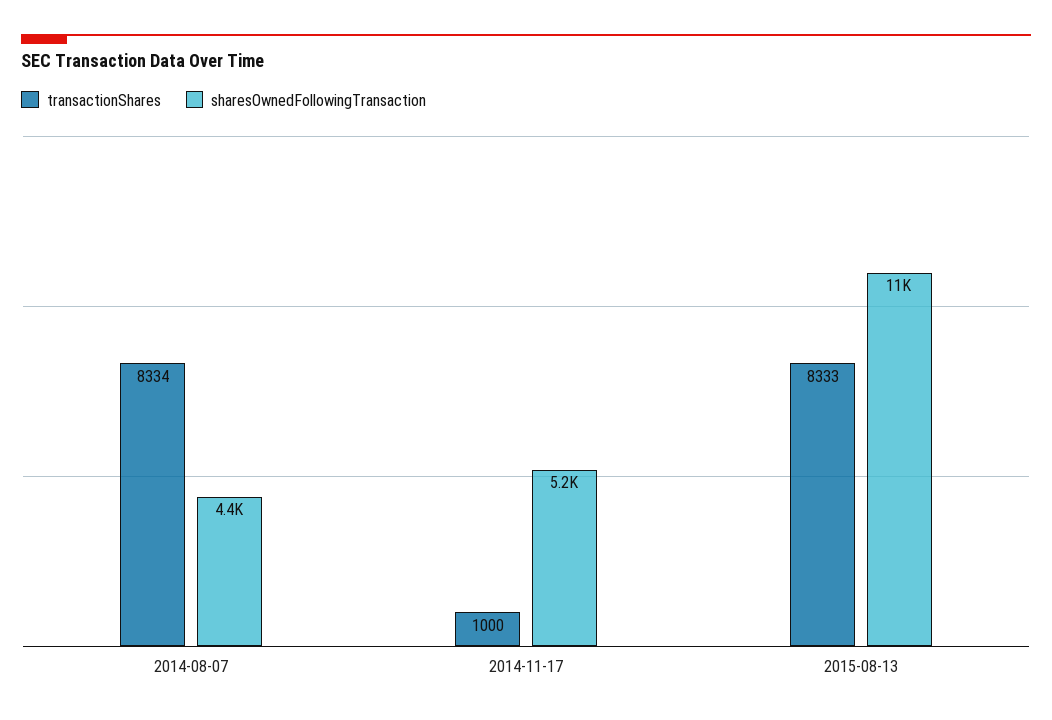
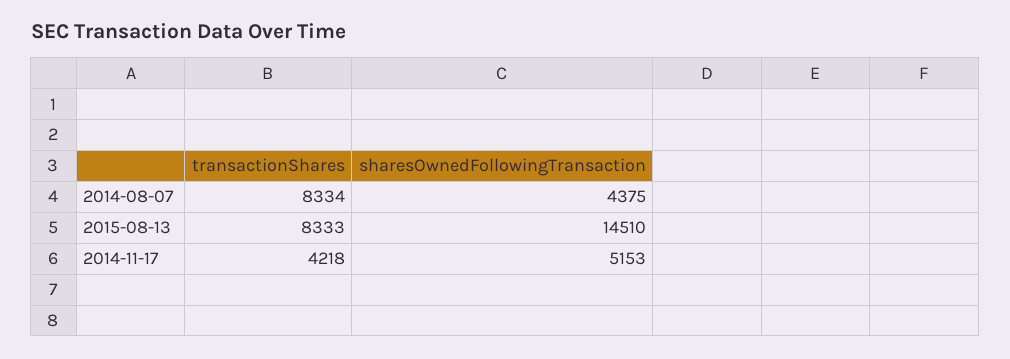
  {
    "transactionShares": {
      "2014-08-07": 8334,
-     "2014-11-17": 1000,
+     "2014-11-17": 4218,
      "2015-08-13": 8333
    },
    "sharesOwnedFollowingTransaction": {
      "2014-08-07": 4375,
      "2014-11-17": 5153,
-     "2015-08-13": 11000
+     "2015-08-13": 14510
    }
  }

